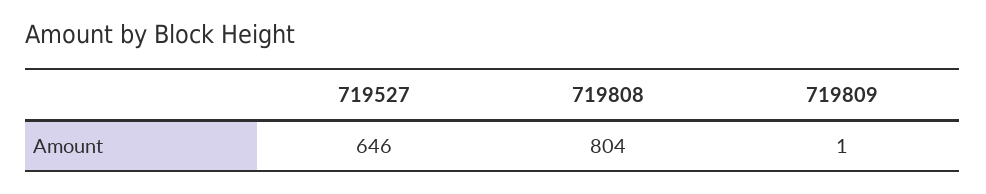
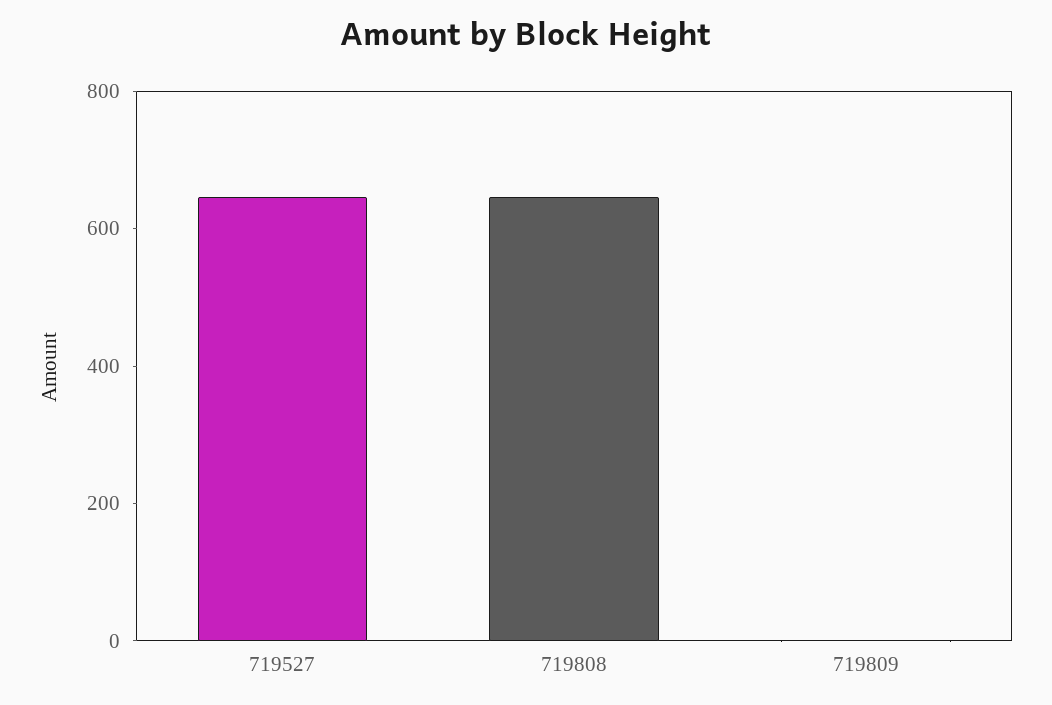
  {
    "719527": 646,
-   "719808": 804,
+   "719808": 650,
    "719809": 1
  }

